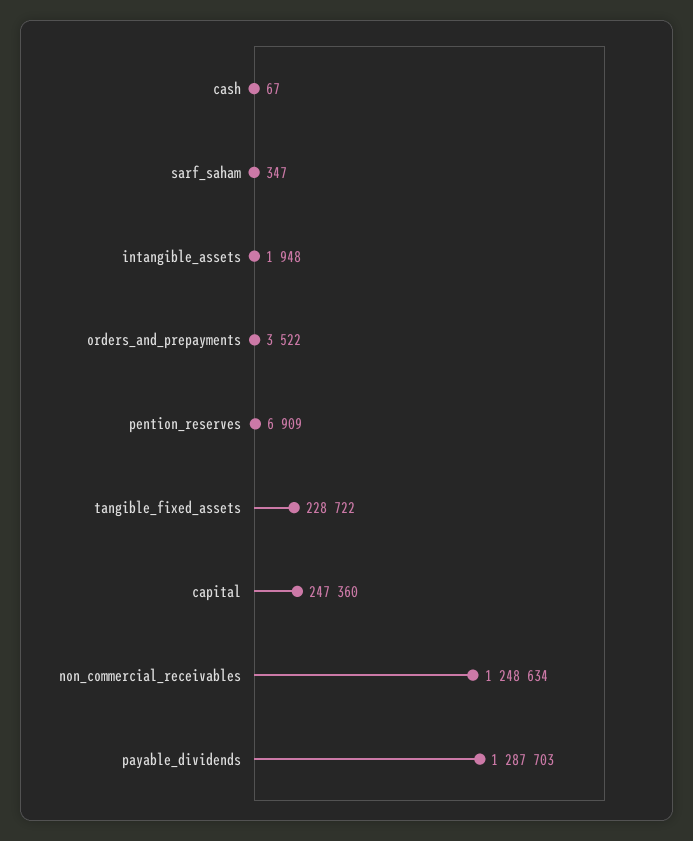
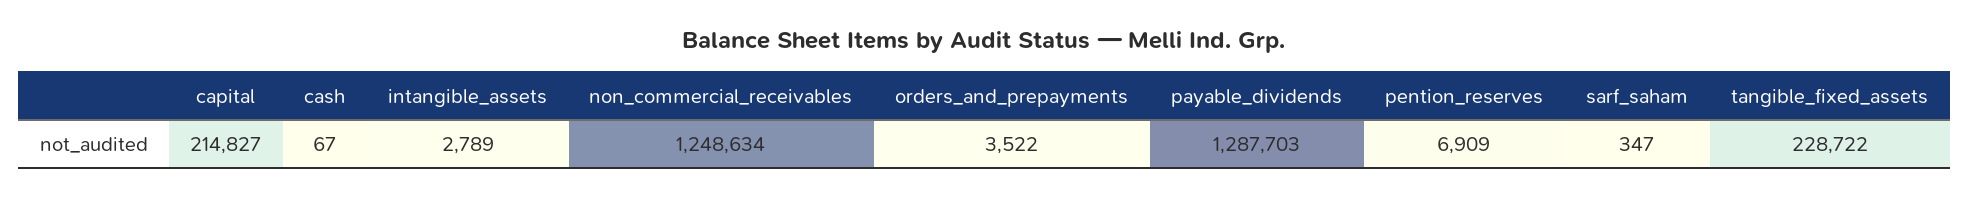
  {
    "cash": 67,
    "sarf_saham": 347,
-   "intangible_assets": 1948,
+   "intangible_assets": 2789,
    "orders_and_prepayments": 3522,
    "pention_reserves": 6909,
    "tangible_fixed_assets": 228722,
-   "capital": 247360,
+   "capital": 214827,
    "non_commercial_receivables": 1248634,
    "payable_dividends": 1287703
  }

